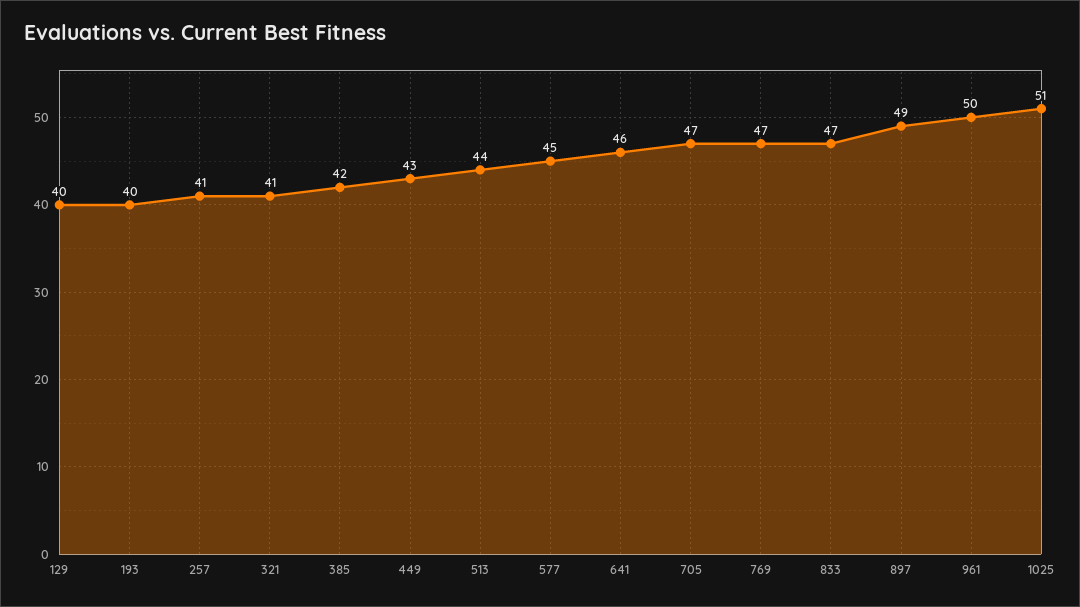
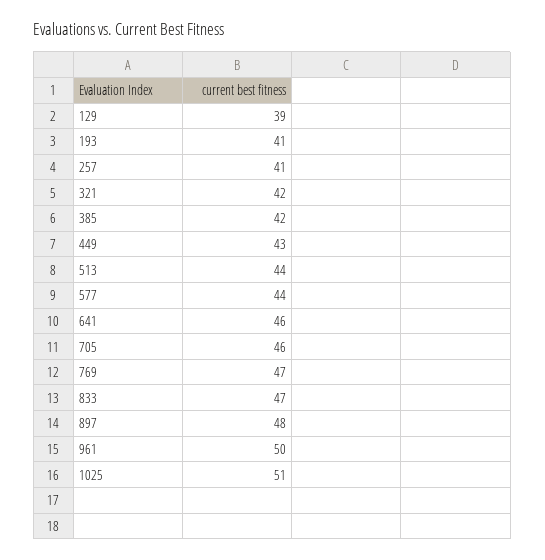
  {
-   "129": 40,
+   "129": 39,
-   "193": 40,
+   "193": 41,
    "257": 41,
-   "321": 41,
+   "321": 42,
    "385": 42,
    "449": 43,
    "513": 44,
-   "577": 45,
+   "577": 44,
    "641": 46,
-   "705": 47,
+   "705": 46,
    "769": 47,
    "833": 47,
-   "897": 49,
+   "897": 48,
    "961": 50,
    "1025": 51
  }

